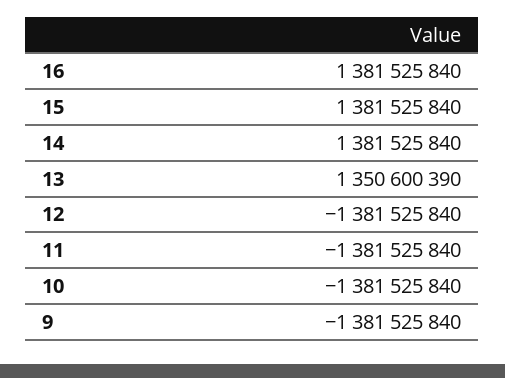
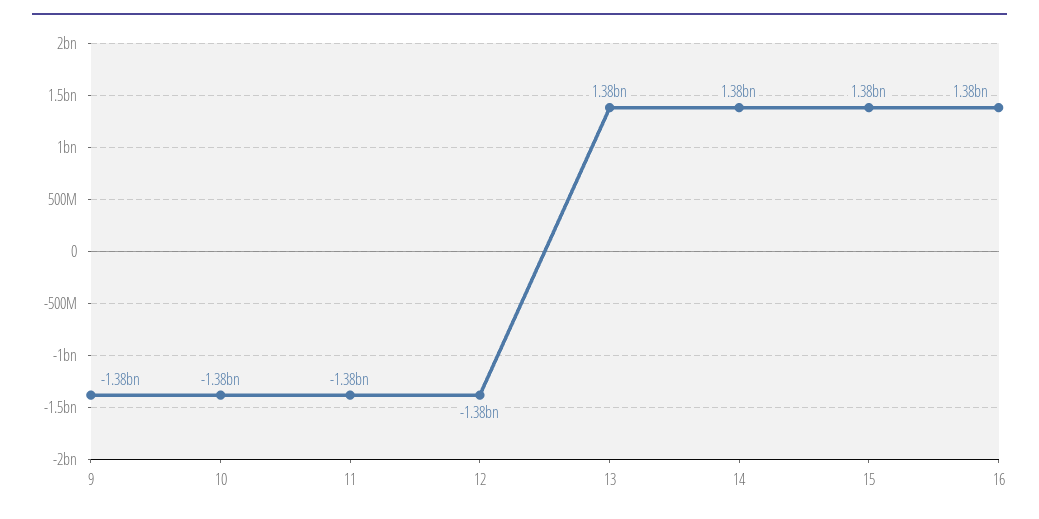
  {
    "16": 1381525840,
    "15": 1381525840,
    "14": 1381525840,
-   "13": 1350600390,
+   "13": 1380000000,
    "12": -1381525840,
    "11": -1381525840,
    "10": -1381525840,
    "9": -1381525840
  }

